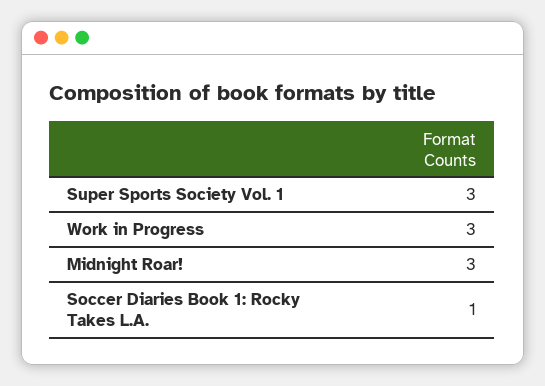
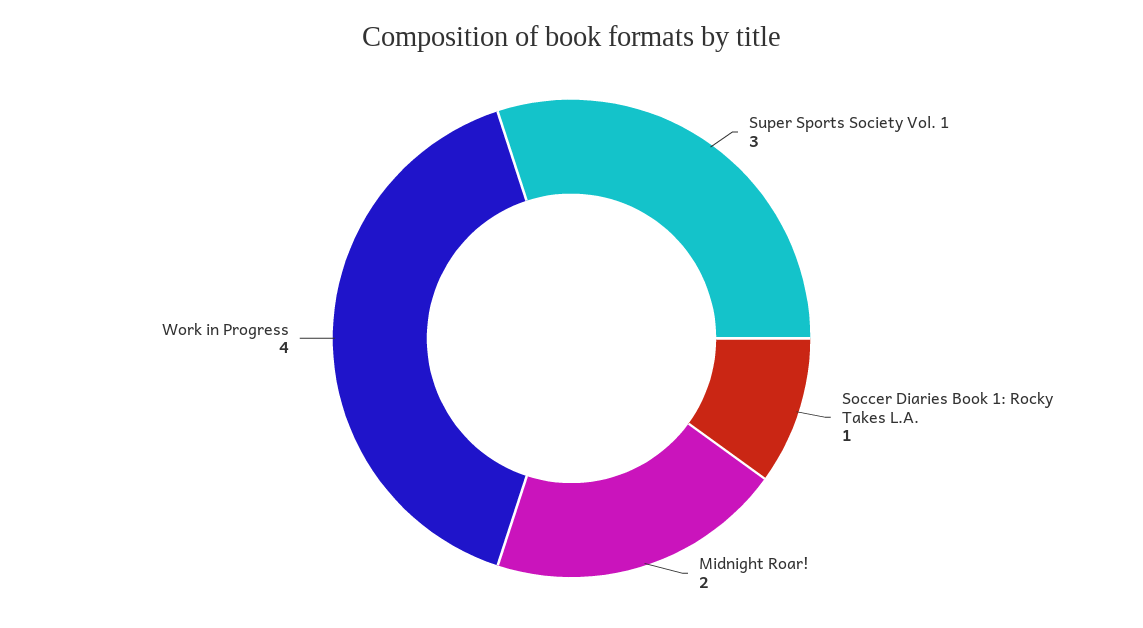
  {
    "Super Sports Society Vol. 1": 3,
-   "Work in Progress": 3,
+   "Work in Progress": 4,
-   "Midnight Roar!": 3,
+   "Midnight Roar!": 2,
    "Soccer Diaries Book 1: Rocky Takes L.A.": 1
  }

